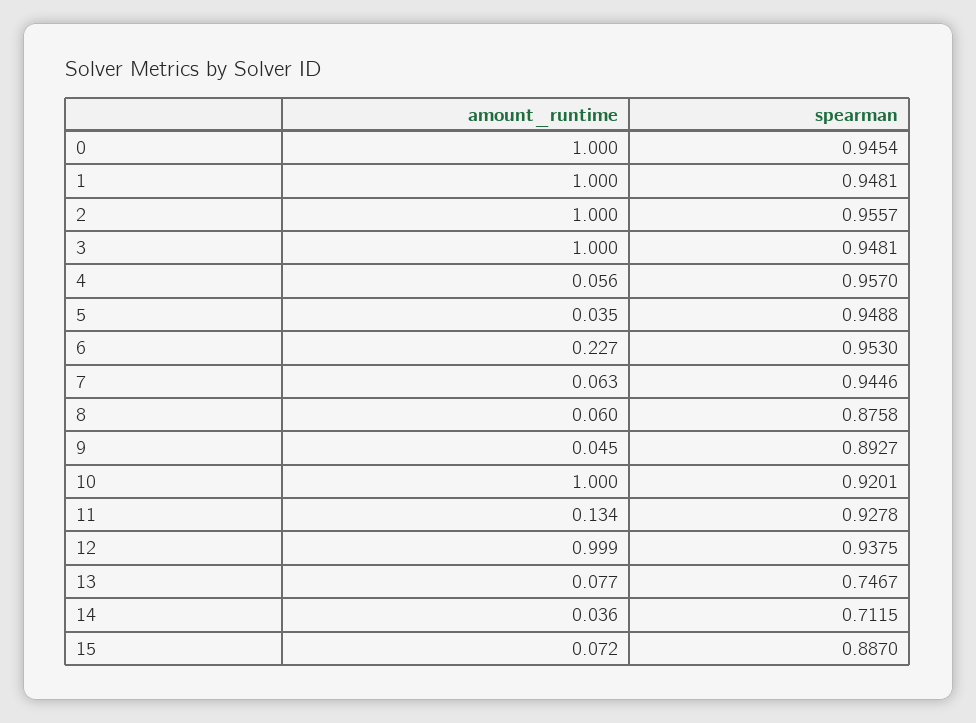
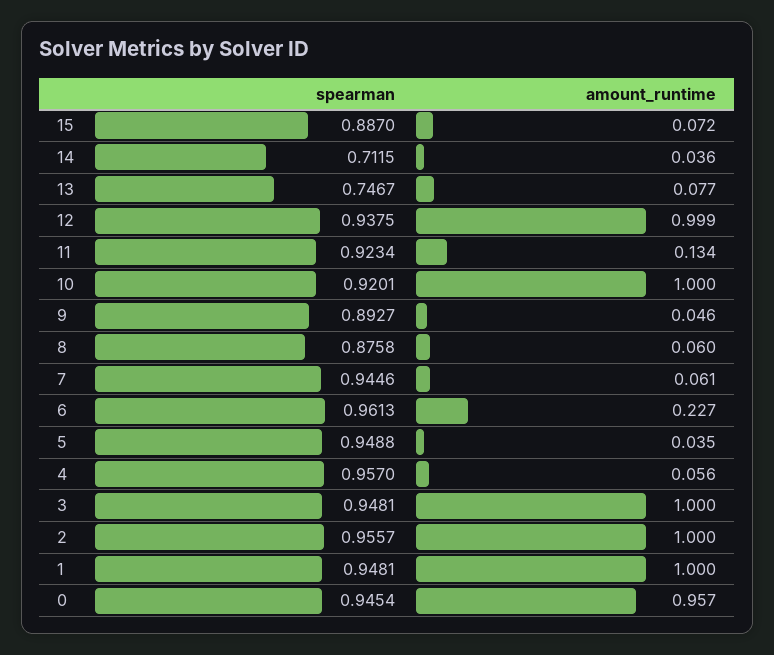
  {
    "amount_runtime": {
-     "0": 1,
+     "0": 0.957,
      "1": 1,
      "2": 1,
      "3": 1,
      "4": 0.056,
      "5": 0.035,
      "6": 0.227,
-     "7": 0.063,
+     "7": 0.061,
      "8": 0.06,
-     "9": 0.045,
+     "9": 0.046,
      "10": 1,
      "11": 0.134,
      "12": 0.999,
      "13": 0.077,
      "14": 0.036,
      "15": 0.072
    },
    "spearman": {
      "0": 0.9454,
      "1": 0.9481,
      "2": 0.9557,
      "3": 0.9481,
      "4": 0.957,
      "5": 0.9488,
-     "6": 0.953,
+     "6": 0.9613,
      "7": 0.9446,
      "8": 0.8758,
      "9": 0.8927,
      "10": 0.9201,
-     "11": 0.9278,
+     "11": 0.9234,
      "12": 0.9375,
      "13": 0.7467,
      "14": 0.7115,
      "15": 0.887
    }
  }

